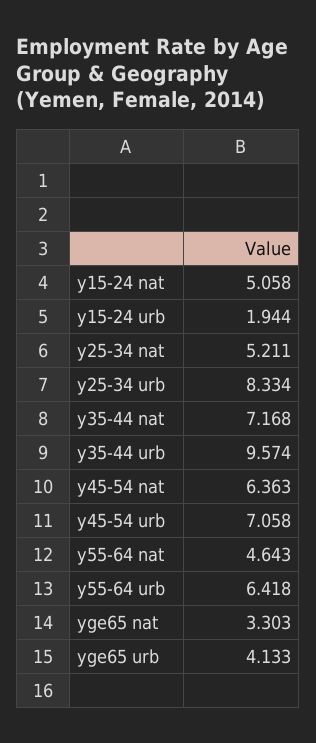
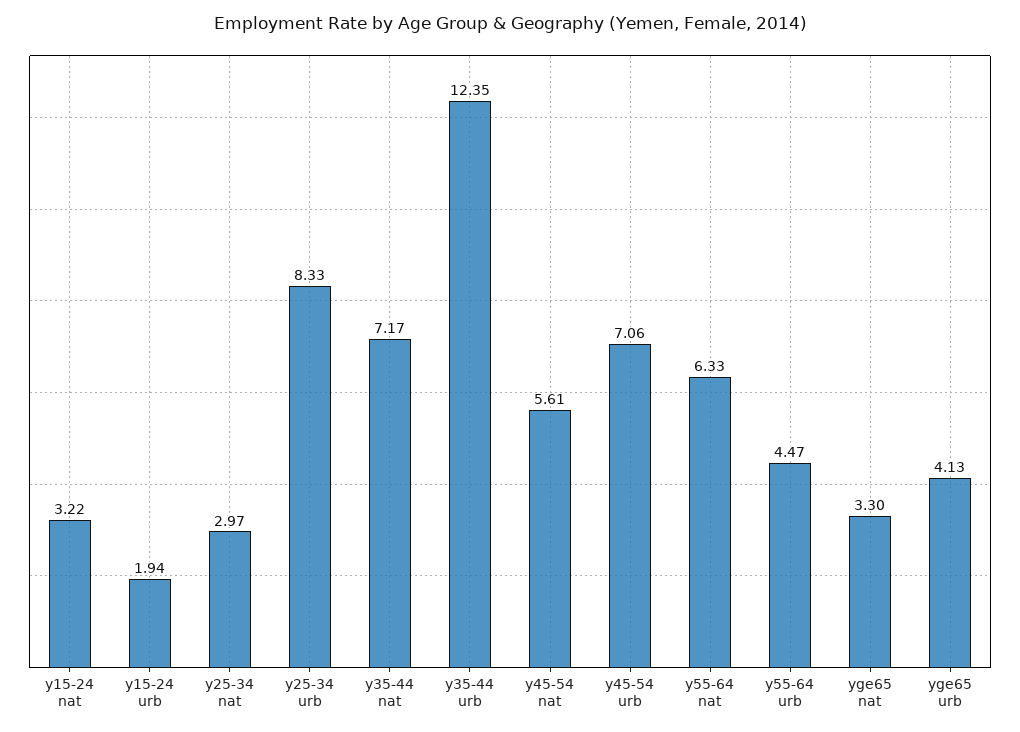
  {
-   "y15-24 nat": 5.058,
+   "y15-24 nat": 3.22,
    "y15-24 urb": 1.944,
-   "y25-34 nat": 5.211,
+   "y25-34 nat": 2.97,
    "y25-34 urb": 8.334,
    "y35-44 nat": 7.168,
-   "y35-44 urb": 9.574,
+   "y35-44 urb": 12.35,
-   "y45-54 nat": 6.363,
+   "y45-54 nat": 5.61,
    "y45-54 urb": 7.058,
-   "y55-64 nat": 4.643,
+   "y55-64 nat": 6.33,
-   "y55-64 urb": 6.418,
+   "y55-64 urb": 4.47,
    "yge65 nat": 3.303,
    "yge65 urb": 4.133
  }

